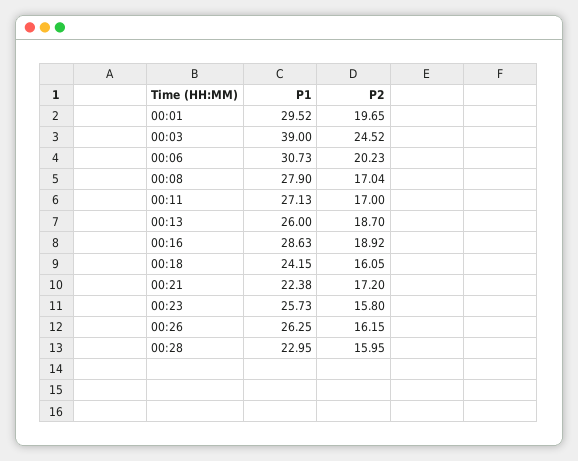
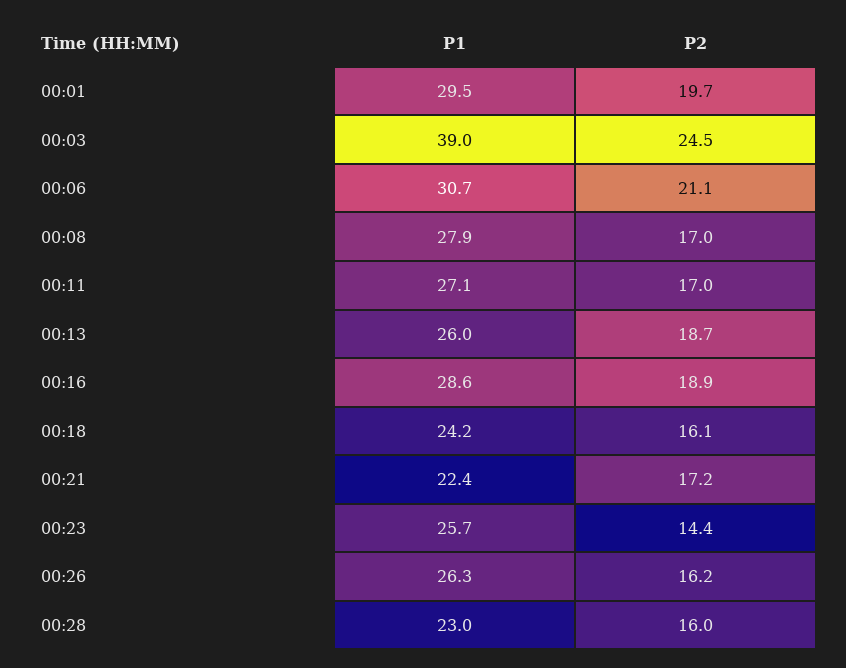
  {
    "P1": {
      "00:01": 29.52,
      "00:03": 39,
      "00:06": 30.73,
      "00:08": 27.9,
      "00:11": 27.13,
      "00:13": 26,
      "00:16": 28.63,
      "00:18": 24.15,
      "00:21": 22.38,
      "00:23": 25.73,
      "00:26": 26.25,
      "00:28": 22.95
    },
    "P2": {
      "00:01": 19.65,
      "00:03": 24.52,
-     "00:06": 20.23,
+     "00:06": 21.1,
      "00:08": 17.04,
      "00:11": 17,
      "00:13": 18.7,
      "00:16": 18.92,
      "00:18": 16.05,
      "00:21": 17.2,
-     "00:23": 15.8,
+     "00:23": 14.4,
      "00:26": 16.15,
      "00:28": 15.95
    }
  }

